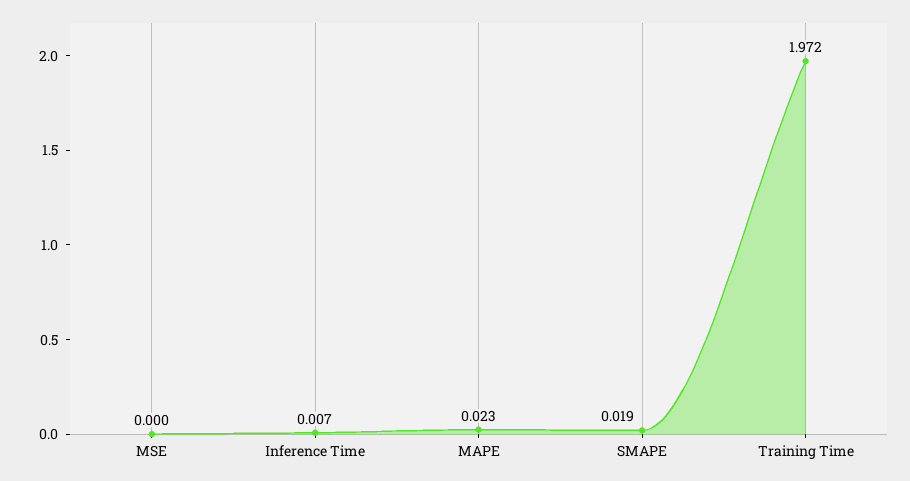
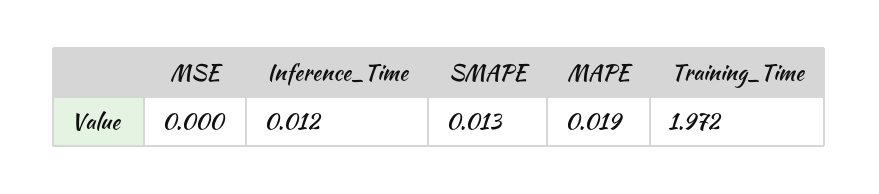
  {
    "MSE": 0,
-   "Inference Time": 0.007,
+   "Inference Time": 0.012,
-   "MAPE": 0.023,
+   "MAPE": 0.019,
-   "SMAPE": 0.019,
+   "SMAPE": 0.013,
    "Training Time": 1.972
  }

